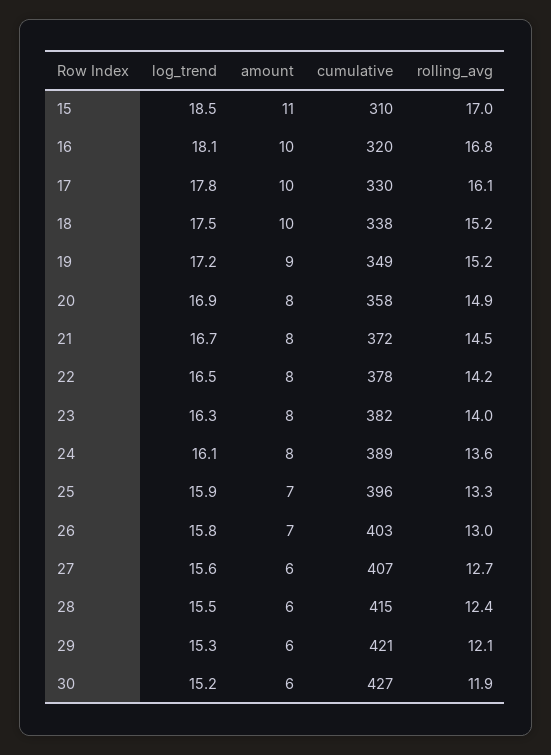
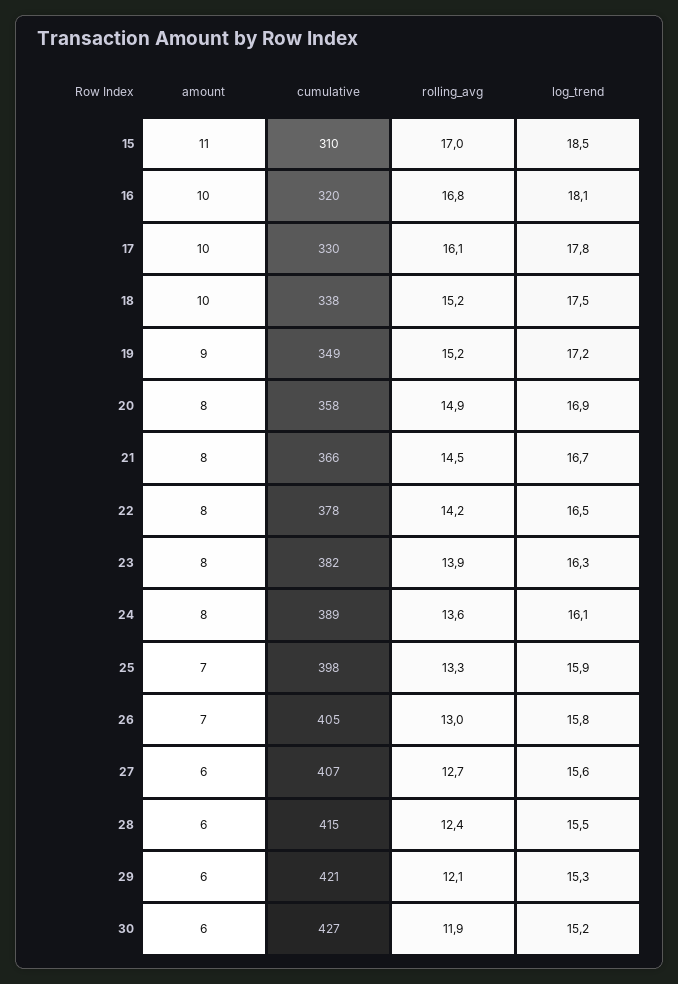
  {
    "log_trend": {
      "15": 18.5,
      "16": 18.1,
      "17": 17.8,
      "18": 17.5,
      "19": 17.2,
      "20": 16.9,
      "21": 16.7,
      "22": 16.5,
      "23": 16.3,
      "24": 16.1,
      "25": 15.9,
      "26": 15.8,
      "27": 15.6,
      "28": 15.5,
      "29": 15.3,
      "30": 15.2
    },
    "amount": {
      "15": 11,
      "16": 10,
      "17": 10,
      "18": 10,
      "19": 9,
      "20": 8,
      "21": 8,
      "22": 8,
      "23": 8,
      "24": 8,
      "25": 7,
      "26": 7,
      "27": 6,
      "28": 6,
      "29": 6,
      "30": 6
    },
    "cumulative": {
      "15": 310,
      "16": 320,
      "17": 330,
      "18": 338,
      "19": 349,
      "20": 358,
-     "21": 372,
+     "21": 366,
      "22": 378,
      "23": 382,
      "24": 389,
-     "25": 396,
+     "25": 398,
-     "26": 403,
+     "26": 405,
      "27": 407,
      "28": 415,
      "29": 421,
      "30": 427
    },
    "rolling_avg": {
      "15": 17,
      "16": 16.8,
      "17": 16.1,
      "18": 15.2,
      "19": 15.2,
      "20": 14.9,
      "21": 14.5,
      "22": 14.2,
-     "23": 14,
+     "23": 13.9,
      "24": 13.6,
      "25": 13.3,
      "26": 13,
      "27": 12.7,
      "28": 12.4,
      "29": 12.1,
      "30": 11.9
    }
  }

